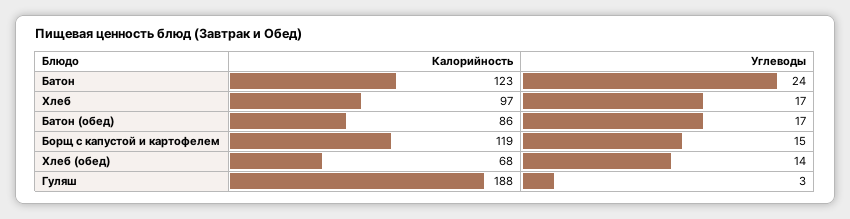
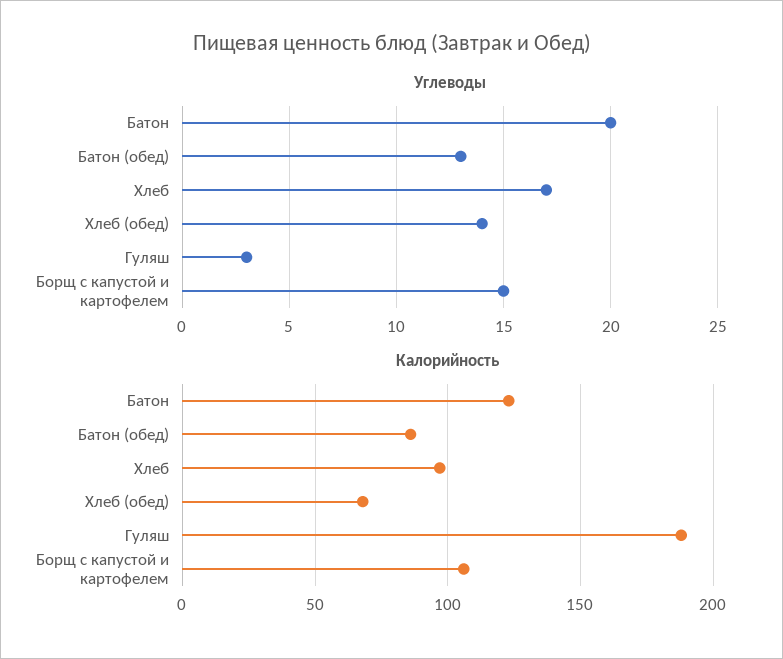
  {
    "Калорийность": {
      "Батон": 123,
      "Хлеб": 97,
      "Батон (обед)": 86,
-     "Борщ с капустой и картофелем": 119,
+     "Борщ с капустой и картофелем": 105,
      "Хлеб (обед)": 68,
      "Гуляш": 188
    },
    "Углеводы": {
-     "Батон": 24,
+     "Батон": 20,
      "Хлеб": 17,
-     "Батон (обед)": 17,
+     "Батон (обед)": 13,
      "Борщ с капустой и картофелем": 15,
      "Хлеб (обед)": 14,
      "Гуляш": 3
    }
  }

